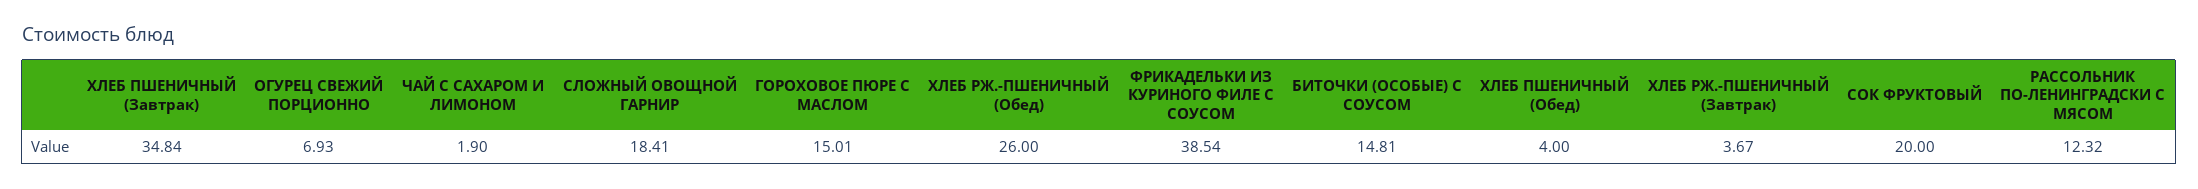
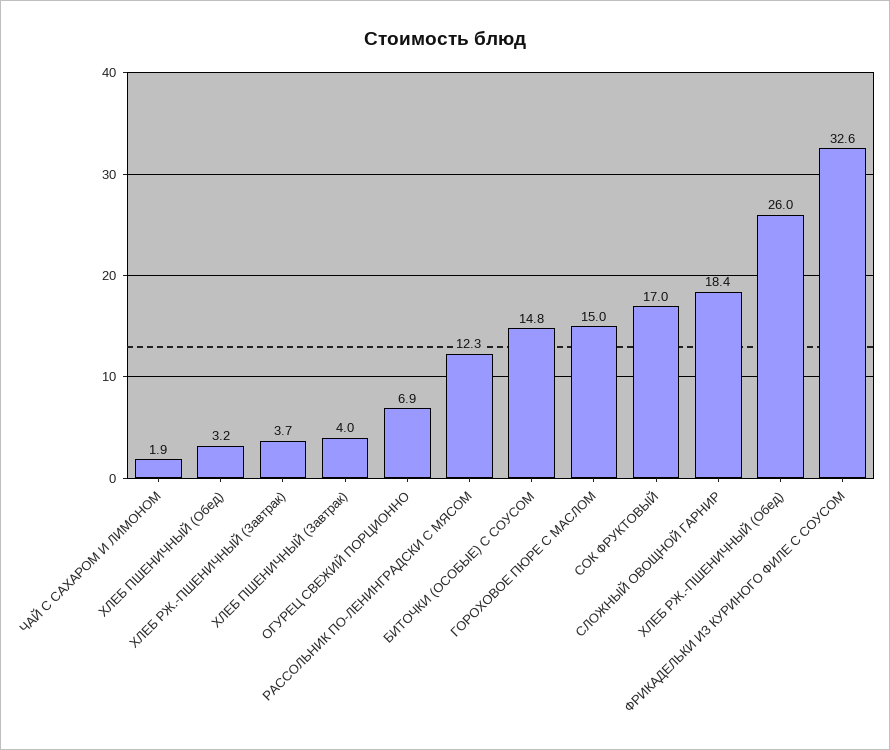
  {
-   "ХЛЕБ ПШЕНИЧНЫЙ (Завтрак)": 34.84,
+   "ХЛЕБ ПШЕНИЧНЫЙ (Завтрак)": 4,
    "ОГУРЕЦ СВЕЖИЙ ПОРЦИОННО": 6.93,
    "ЧАЙ С САХАРОМ И ЛИМОНОМ": 1.9,
    "СЛОЖНЫЙ ОВОЩНОЙ ГАРНИР": 18.41,
    "ГОРОХОВОЕ ПЮРЕ С МАСЛОМ": 15.01,
    "ХЛЕБ РЖ.-ПШЕНИЧНЫЙ (Обед)": 26,
-   "ФРИКАДЕЛЬКИ ИЗ КУРИНОГО ФИЛЕ С СОУСОМ": 38.54,
+   "ФРИКАДЕЛЬКИ ИЗ КУРИНОГО ФИЛЕ С СОУСОМ": 32.6,
    "БИТОЧКИ (ОСОБЫЕ) С СОУСОМ": 14.81,
-   "ХЛЕБ ПШЕНИЧНЫЙ (Обед)": 4,
+   "ХЛЕБ ПШЕНИЧНЫЙ (Обед)": 3.2,
    "ХЛЕБ РЖ.-ПШЕНИЧНЫЙ (Завтрак)": 3.67,
-   "СОК ФРУКТОВЫЙ": 20,
+   "СОК ФРУКТОВЫЙ": 17,
    "РАССОЛЬНИК ПО-ЛЕНИНГРАДСКИ С МЯСОМ": 12.32
  }

